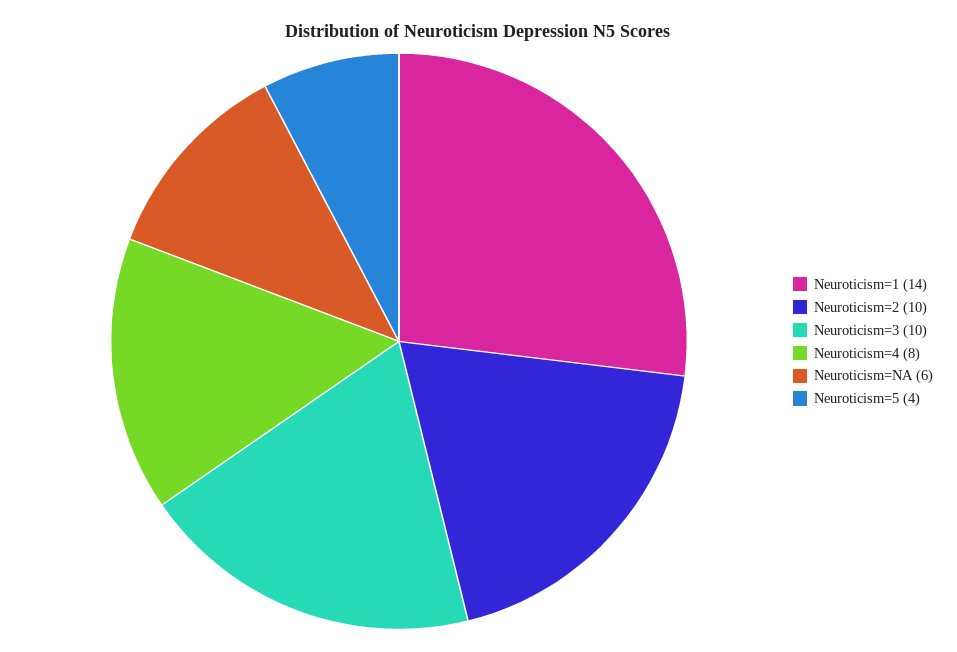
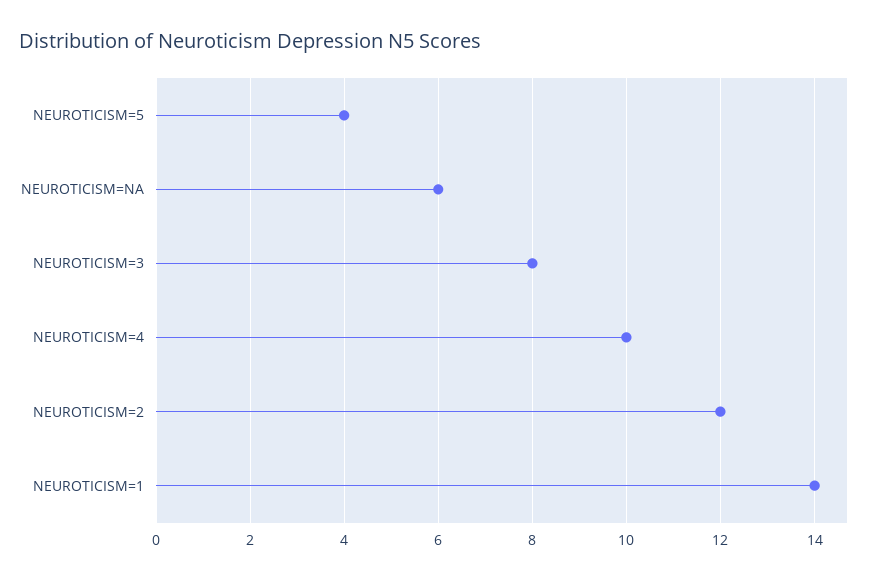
  {
    "Neuroticism=1": 14,
-   "Neuroticism=2": 10,
+   "Neuroticism=2": 12,
-   "Neuroticism=3": 10,
+   "Neuroticism=3": 8,
-   "Neuroticism=4": 8,
+   "Neuroticism=4": 10,
    "Neuroticism=NA": 6,
    "Neuroticism=5": 4
  }

